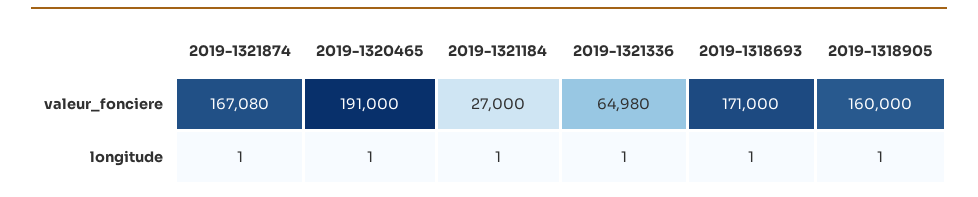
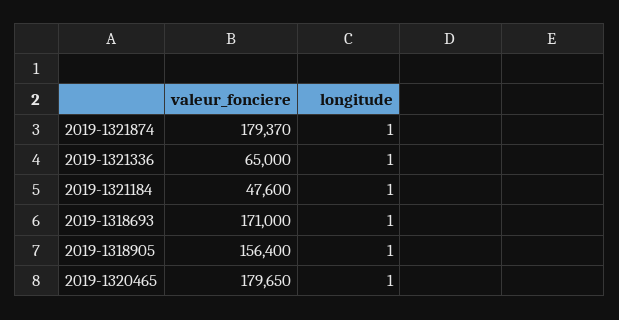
  {
    "2019-1321874": {
-     "valeur_fonciere": 167080,
+     "valeur_fonciere": 179370,
      "longitude": 1
    },
    "2019-1320465": {
-     "valeur_fonciere": 191000,
+     "valeur_fonciere": 179650,
      "longitude": 1
    },
    "2019-1321184": {
-     "valeur_fonciere": 27000,
+     "valeur_fonciere": 47600,
      "longitude": 1
    },
    "2019-1321336": {
-     "valeur_fonciere": 64980,
+     "valeur_fonciere": 65000,
      "longitude": 1
    },
    "2019-1318693": {
      "valeur_fonciere": 171000,
      "longitude": 1
    },
    "2019-1318905": {
-     "valeur_fonciere": 160000,
+     "valeur_fonciere": 156400,
      "longitude": 1
    }
  }

